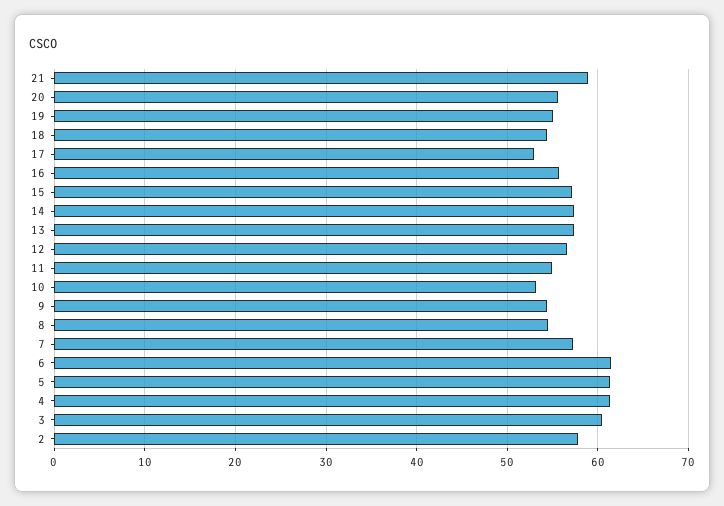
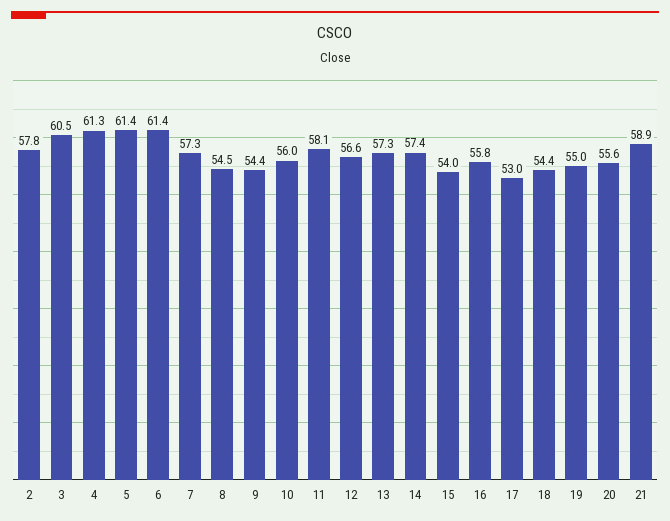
  {
    "21": 58.9,
    "20": 55.6,
    "19": 55,
    "18": 54.4,
    "17": 53,
    "16": 55.8,
-   "15": 57,
+   "15": 54,
    "14": 57.4,
    "13": 57.3,
    "12": 56.6,
-   "11": 55,
+   "11": 58.1,
-   "10": 53,
+   "10": 56,
    "9": 54.4,
    "8": 54.5,
    "7": 57.3,
    "6": 61.4,
    "5": 61.4,
    "4": 61.3,
    "3": 60.5,
    "2": 57.8
  }

